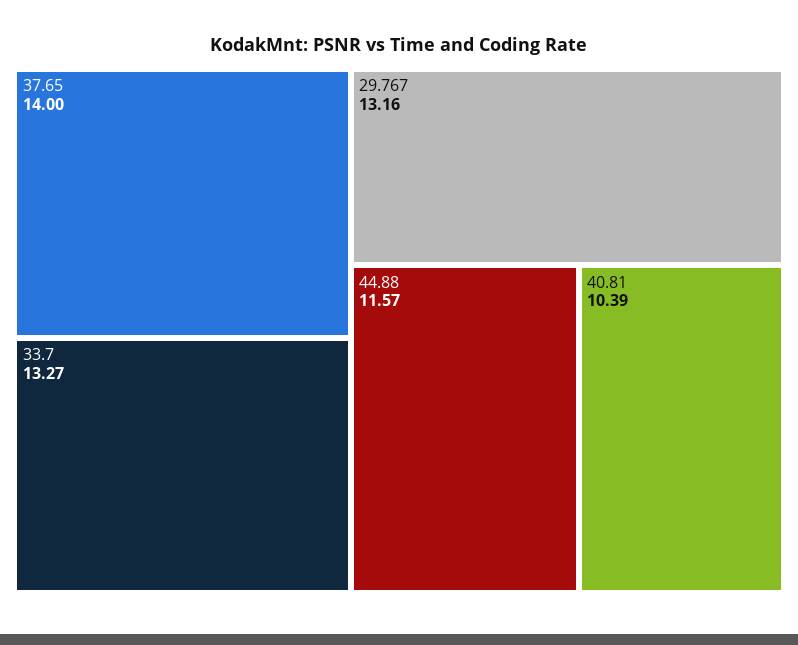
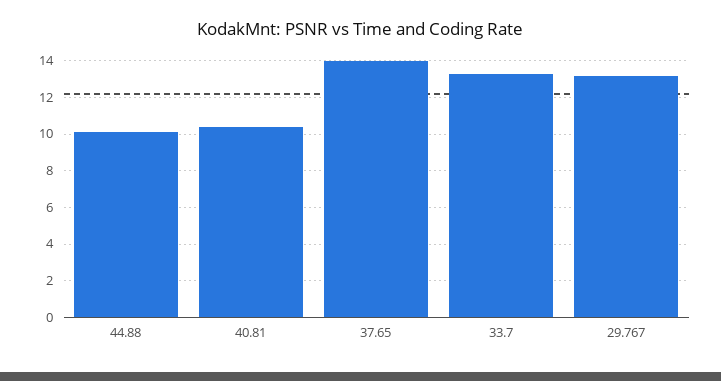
  {
    "37.65": 14,
    "33.7": 13.27,
    "29.767": 13.16,
-   "44.88": 11.57,
+   "44.88": 10,
    "40.81": 10.39
  }

